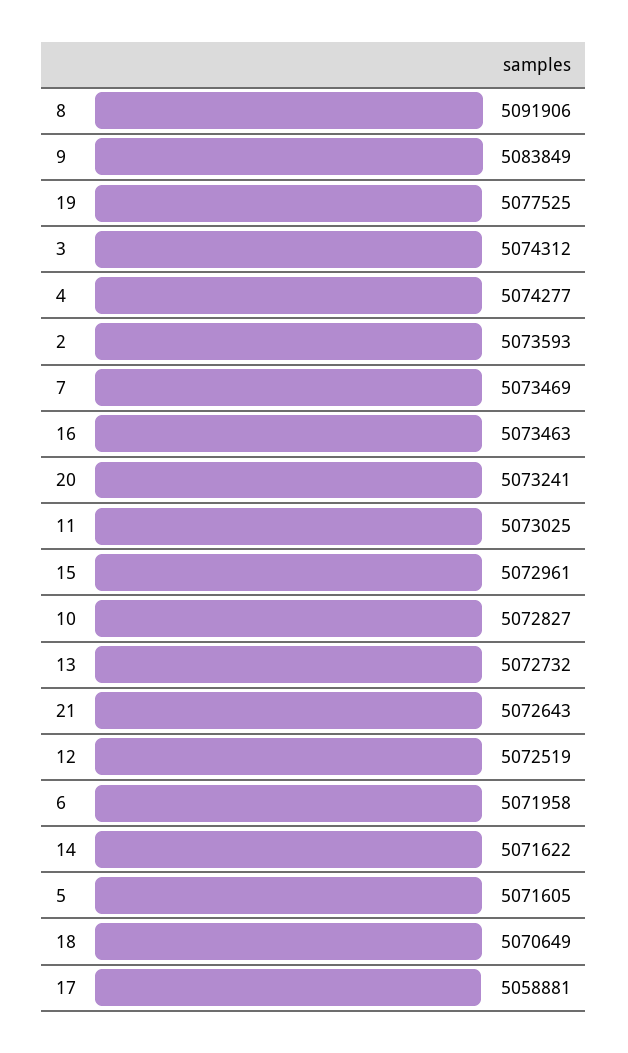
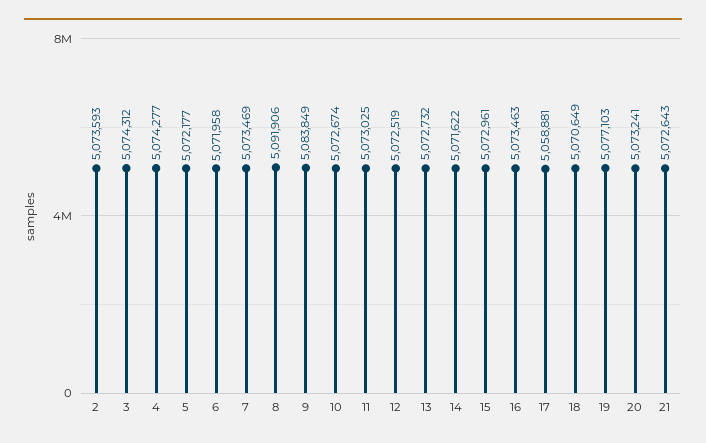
  {
    "8": 5091906,
    "9": 5083849,
-   "19": 5077525,
+   "19": 5077103,
    "3": 5074312,
    "4": 5074277,
    "2": 5073593,
    "7": 5073469,
    "16": 5073463,
    "20": 5073241,
    "11": 5073025,
    "15": 5072961,
-   "10": 5072827,
+   "10": 5072674,
    "13": 5072732,
    "21": 5072643,
    "12": 5072519,
    "6": 5071958,
    "14": 5071622,
-   "5": 5071605,
+   "5": 5072177,
    "18": 5070649,
    "17": 5058881
  }

